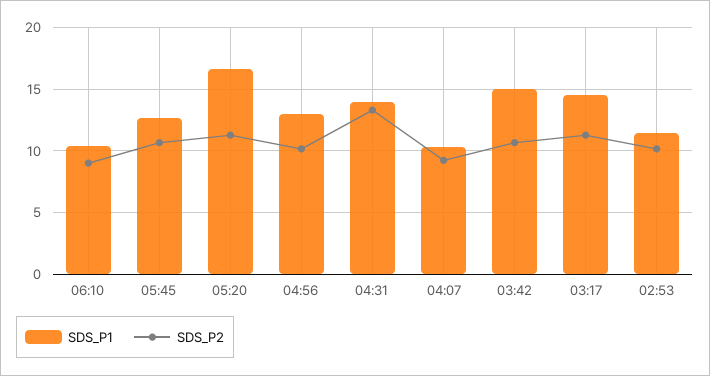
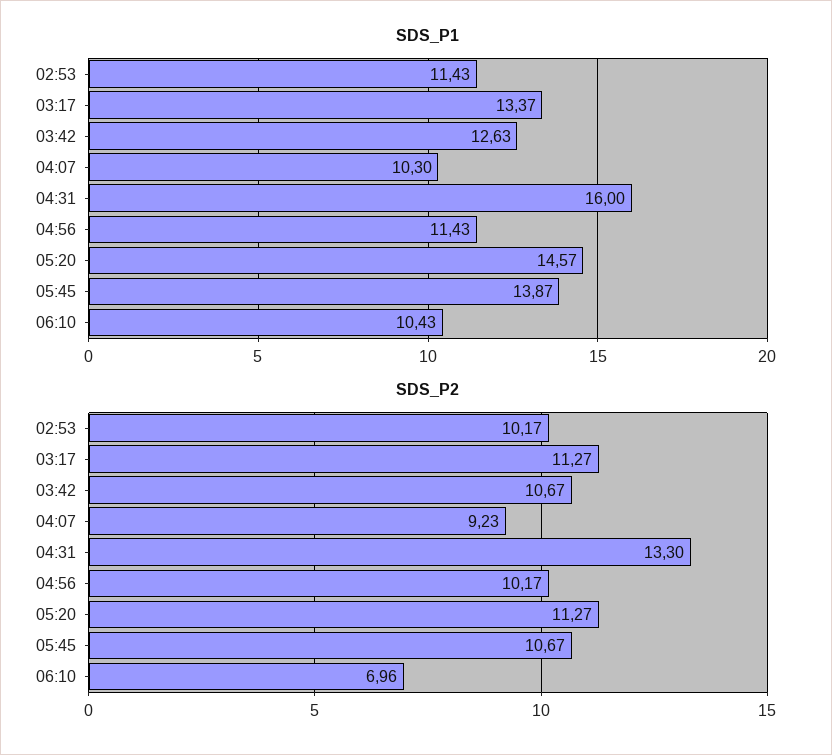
  {
    "SDS_P1": {
      "06:10": 10.43,
-     "05:45": 12.5,
+     "05:45": 13.87,
-     "05:20": 16.5,
+     "05:20": 14.57,
-     "04:56": 13,
+     "04:56": 11.43,
-     "04:31": 14,
+     "04:31": 16,
      "04:07": 10.3,
-     "03:42": 15,
+     "03:42": 12.63,
-     "03:17": 14.5,
+     "03:17": 13.37,
      "02:53": 11.43
    },
    "SDS_P2": {
-     "06:10": 9,
+     "06:10": 6.96,
      "05:45": 10.67,
      "05:20": 11.27,
      "04:56": 10.17,
      "04:31": 13.3,
      "04:07": 9.23,
      "03:42": 10.67,
      "03:17": 11.27,
      "02:53": 10.17
    }
  }

